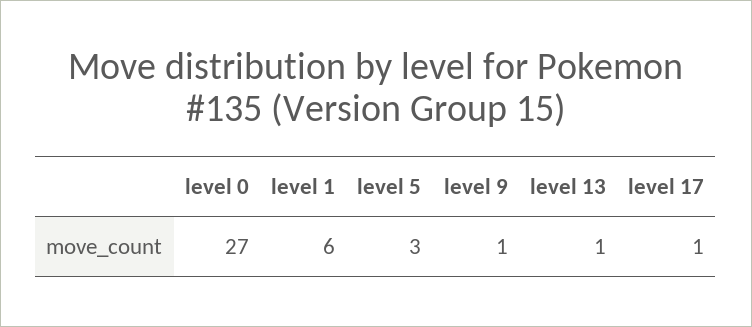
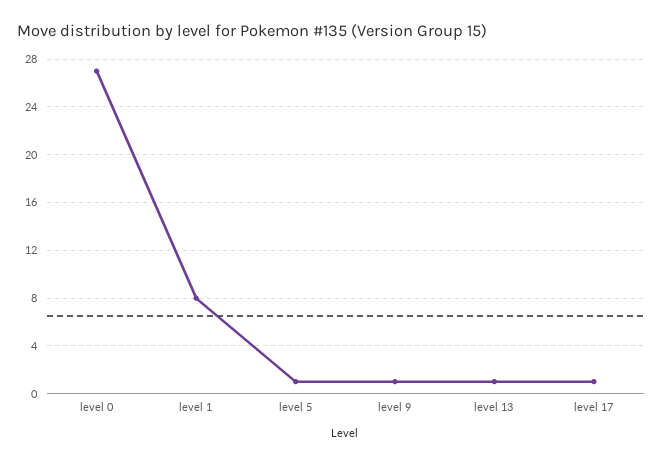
  {
    "level 0": 27,
-   "level 1": 6,
+   "level 1": 8,
-   "level 5": 3,
+   "level 5": 1,
    "level 9": 1,
    "level 13": 1,
    "level 17": 1
  }

